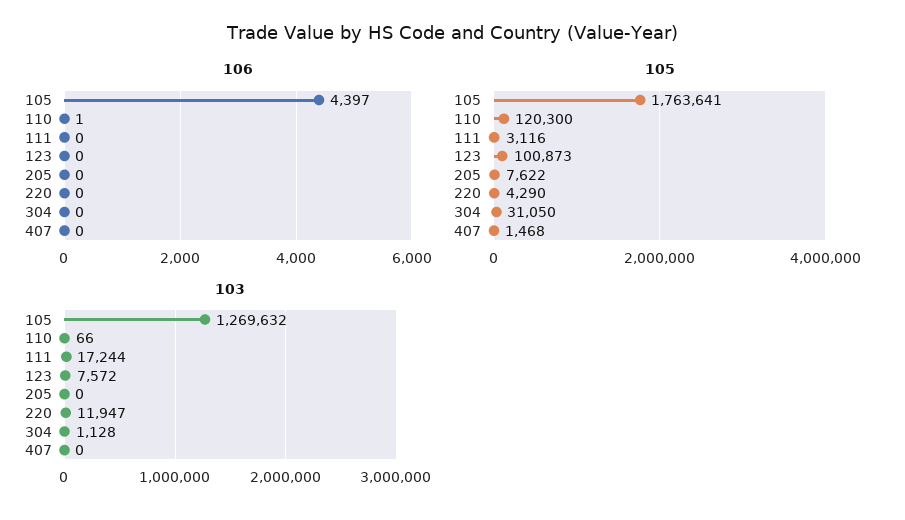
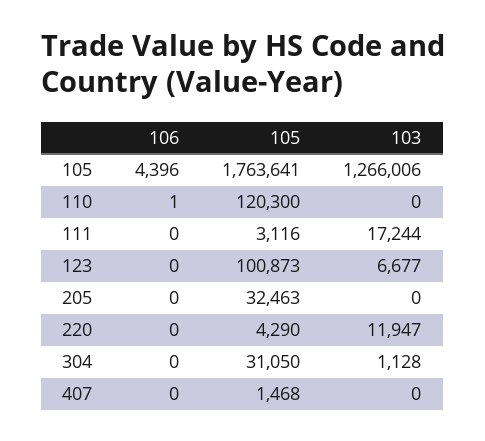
  {
    "106": {
-     "105": 4397,
+     "105": 4396,
      "110": 1,
      "111": 0,
      "123": 0,
      "205": 0,
      "220": 0,
      "304": 0,
      "407": 0
    },
    "105": {
      "105": 1763641,
      "110": 120300,
      "111": 3116,
      "123": 100873,
-     "205": 7622,
+     "205": 32463,
      "220": 4290,
      "304": 31050,
      "407": 1468
    },
    "103": {
-     "105": 1269632,
+     "105": 1266006,
-     "110": 66,
+     "110": 0,
      "111": 17244,
-     "123": 7572,
+     "123": 6677,
      "205": 0,
      "220": 11947,
      "304": 1128,
      "407": 0
    }
  }

